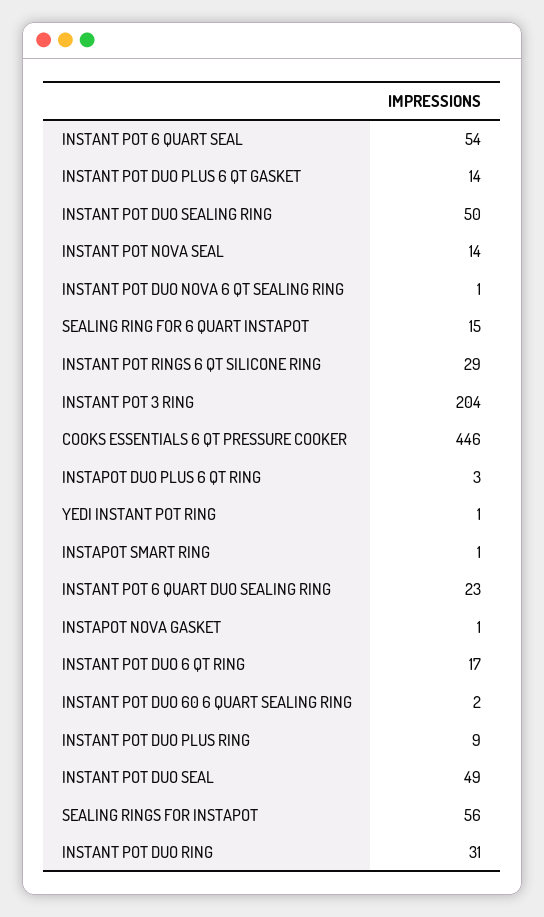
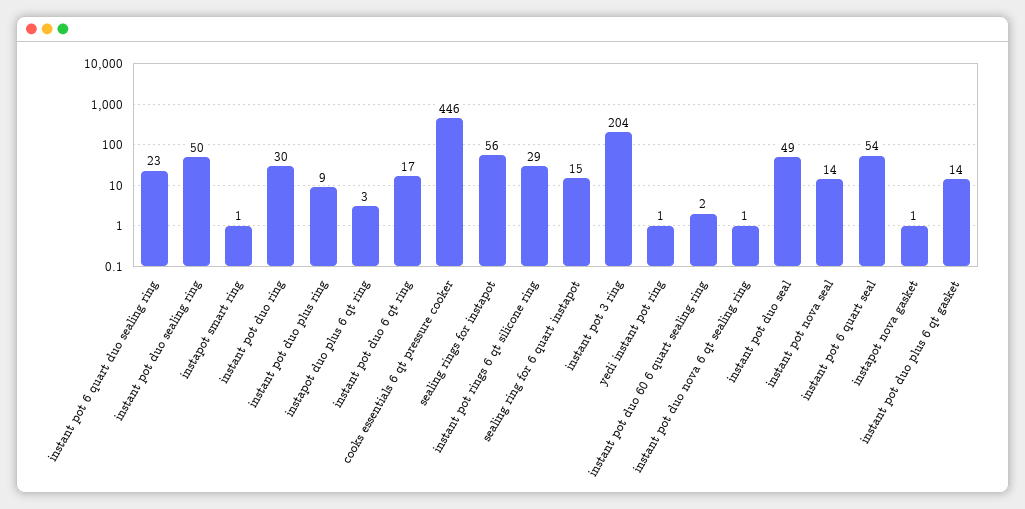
  {
    "INSTANT POT 6 QUART SEAL": 54,
    "INSTANT POT DUO PLUS 6 QT GASKET": 14,
    "INSTANT POT DUO SEALING RING": 50,
    "INSTANT POT NOVA SEAL": 14,
    "INSTANT POT DUO NOVA 6 QT SEALING RING": 1,
    "SEALING RING FOR 6 QUART INSTAPOT": 15,
    "INSTANT POT RINGS 6 QT SILICONE RING": 29,
    "INSTANT POT 3 RING": 204,
    "COOKS ESSENTIALS 6 QT PRESSURE COOKER": 446,
    "INSTAPOT DUO PLUS 6 QT RING": 3,
    "YEDI INSTANT POT RING": 1,
    "INSTAPOT SMART RING": 1,
    "INSTANT POT 6 QUART DUO SEALING RING": 23,
    "INSTAPOT NOVA GASKET": 1,
    "INSTANT POT DUO 6 QT RING": 17,
    "INSTANT POT DUO 60 6 QUART SEALING RING": 2,
    "INSTANT POT DUO PLUS RING": 9,
    "INSTANT POT DUO SEAL": 49,
    "SEALING RINGS FOR INSTAPOT": 56,
-   "INSTANT POT DUO RING": 31
+   "INSTANT POT DUO RING": 30
  }

